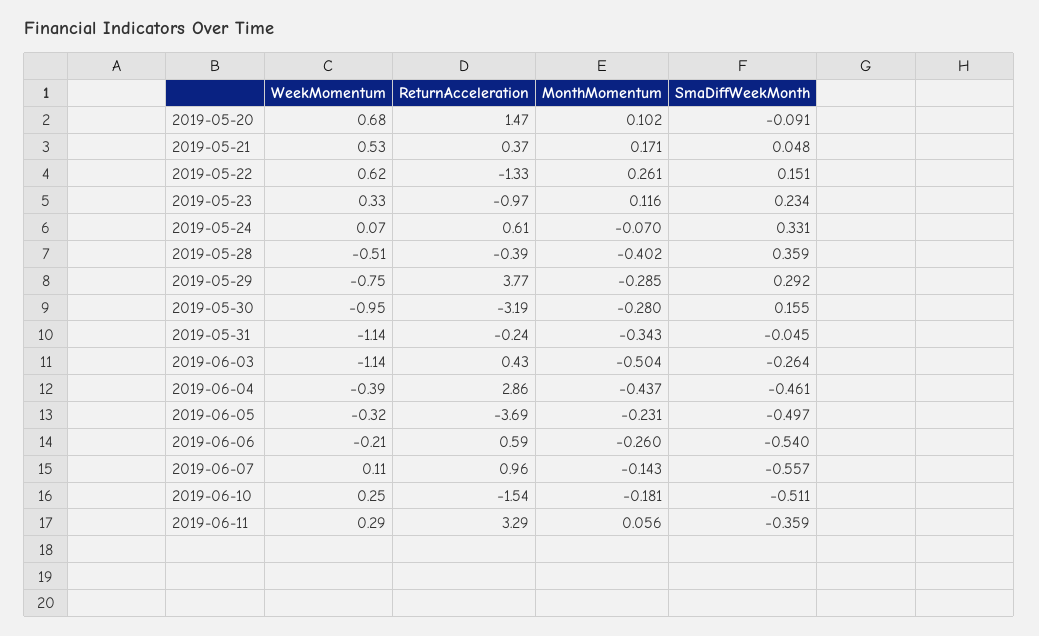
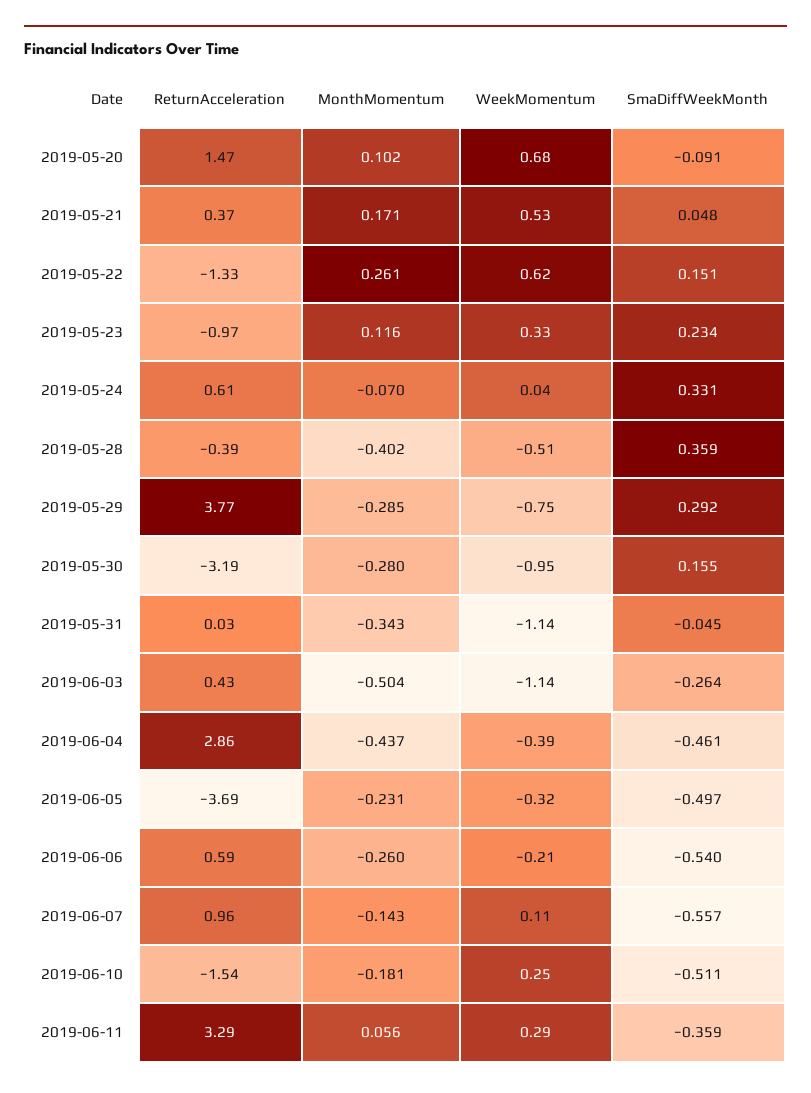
  {
    "WeekMomentum": {
      "2019-05-20": 0.68,
      "2019-05-21": 0.53,
      "2019-05-22": 0.62,
      "2019-05-23": 0.33,
-     "2019-05-24": 0.07,
+     "2019-05-24": 0.04,
      "2019-05-28": -0.51,
      "2019-05-29": -0.75,
      "2019-05-30": -0.95,
      "2019-05-31": -1.14,
      "2019-06-03": -1.14,
      "2019-06-04": -0.39,
      "2019-06-05": -0.32,
      "2019-06-06": -0.21,
      "2019-06-07": 0.11,
      "2019-06-10": 0.25,
      "2019-06-11": 0.29
    },
    "ReturnAcceleration": {
      "2019-05-20": 1.47,
      "2019-05-21": 0.37,
      "2019-05-22": -1.33,
      "2019-05-23": -0.97,
      "2019-05-24": 0.61,
      "2019-05-28": -0.39,
      "2019-05-29": 3.77,
      "2019-05-30": -3.19,
-     "2019-05-31": -0.24,
+     "2019-05-31": 0.03,
      "2019-06-03": 0.43,
      "2019-06-04": 2.86,
      "2019-06-05": -3.69,
      "2019-06-06": 0.59,
      "2019-06-07": 0.96,
      "2019-06-10": -1.54,
      "2019-06-11": 3.29
    },
    "MonthMomentum": {
      "2019-05-20": 0.102,
      "2019-05-21": 0.171,
      "2019-05-22": 0.261,
      "2019-05-23": 0.116,
      "2019-05-24": -0.07,
      "2019-05-28": -0.402,
      "2019-05-29": -0.285,
      "2019-05-30": -0.28,
      "2019-05-31": -0.343,
      "2019-06-03": -0.504,
      "2019-06-04": -0.437,
      "2019-06-05": -0.231,
      "2019-06-06": -0.26,
      "2019-06-07": -0.143,
      "2019-06-10": -0.181,
      "2019-06-11": 0.056
    },
    "SmaDiffWeekMonth": {
      "2019-05-20": -0.091,
      "2019-05-21": 0.048,
      "2019-05-22": 0.151,
      "2019-05-23": 0.234,
      "2019-05-24": 0.331,
      "2019-05-28": 0.359,
      "2019-05-29": 0.292,
      "2019-05-30": 0.155,
      "2019-05-31": -0.045,
      "2019-06-03": -0.264,
      "2019-06-04": -0.461,
      "2019-06-05": -0.497,
      "2019-06-06": -0.54,
      "2019-06-07": -0.557,
      "2019-06-10": -0.511,
      "2019-06-11": -0.359
    }
  }

